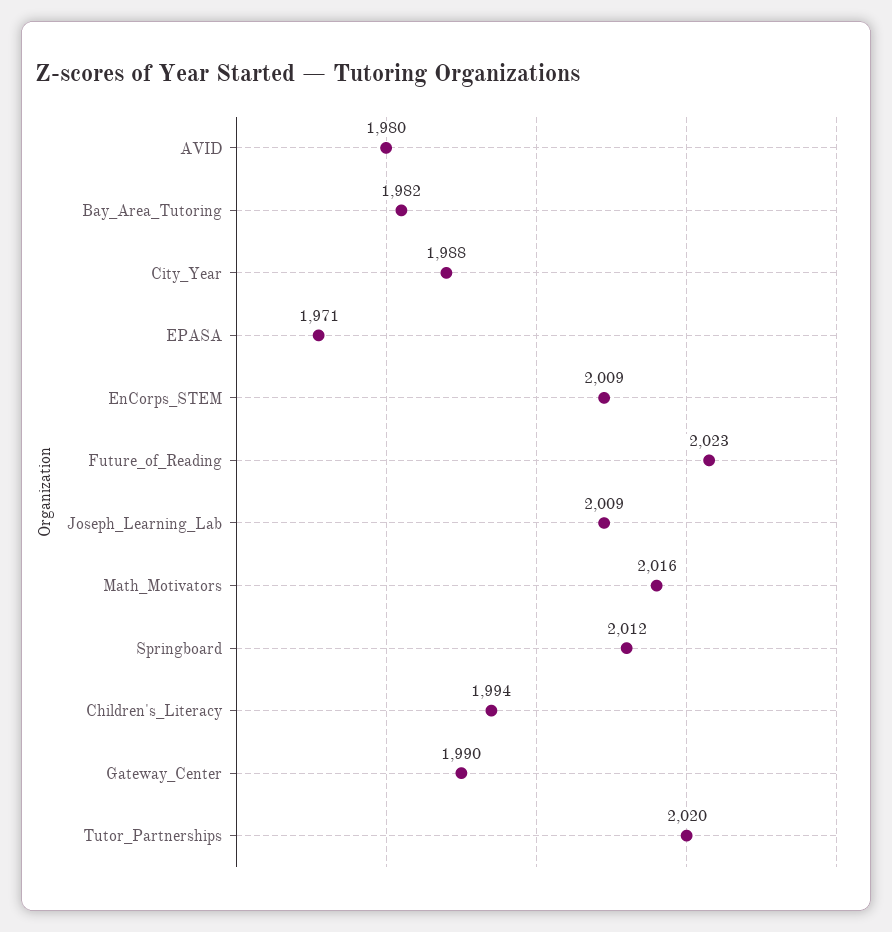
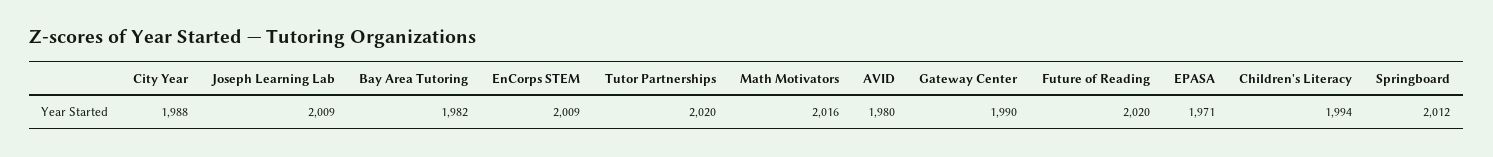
  {
    "AVID": 1980,
    "Bay_Area_Tutoring": 1982,
    "City_Year": 1988,
    "EPASA": 1971,
    "EnCorps_STEM": 2009,
-   "Future_of_Reading": 2023,
+   "Future_of_Reading": 2020,
    "Joseph_Learning_Lab": 2009,
    "Math_Motivators": 2016,
    "Springboard": 2012,
    "Children's_Literacy": 1994,
    "Gateway_Center": 1990,
    "Tutor_Partnerships": 2020
  }

